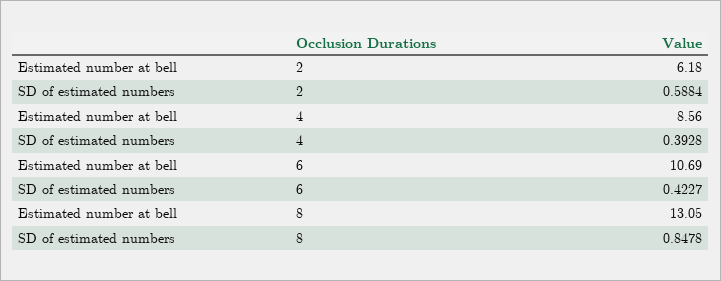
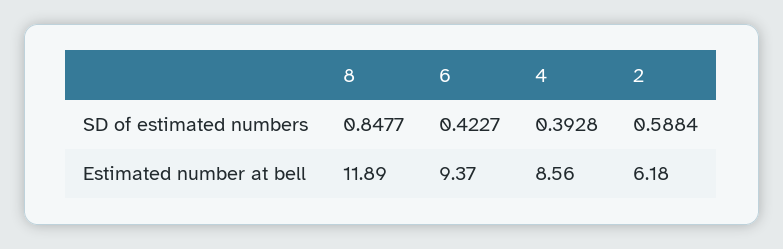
  {
    "Estimated number at bell": {
      "2": 6.18,
      "4": 8.56,
-     "6": 10.69,
+     "6": 9.37,
-     "8": 13.05
+     "8": 11.89
    },
    "SD of estimated numbers": {
      "2": 0.5884,
      "4": 0.3928,
      "6": 0.4227,
-     "8": 0.8478
+     "8": 0.8477
    }
  }

